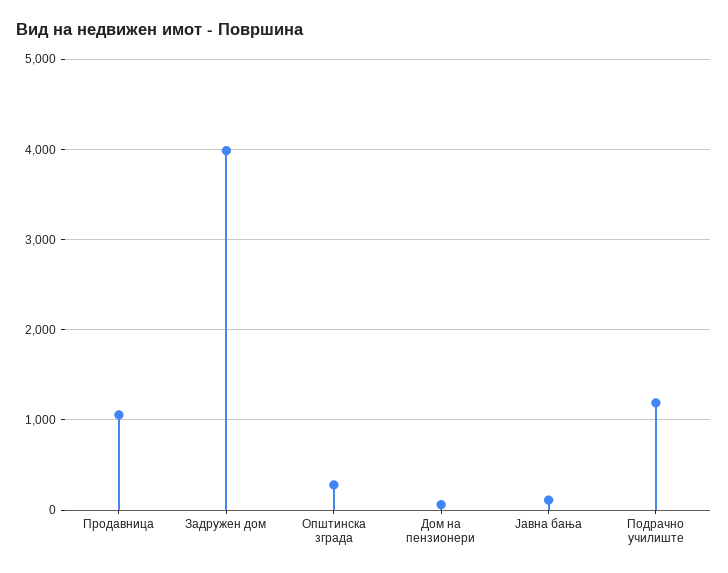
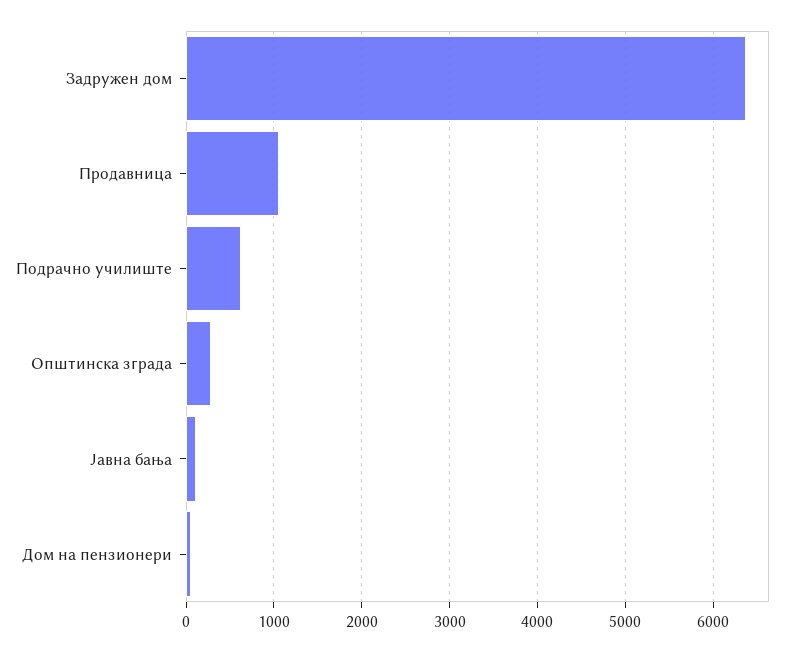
  {
    "Продавница": 1100,
-   "Задружен дом": 4000,
+   "Задружен дом": 6400,
    "Општинска зграда": 300,
    "Дом на пензионери": 100,
    "Јавна бања": 100,
-   "Подрачно училиште": 1200
+   "Подрачно училиште": 600
  }

